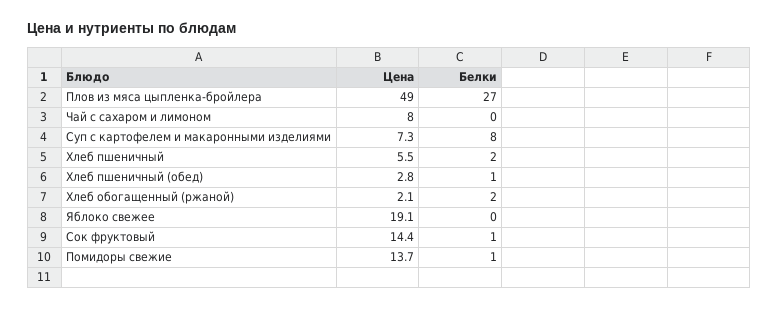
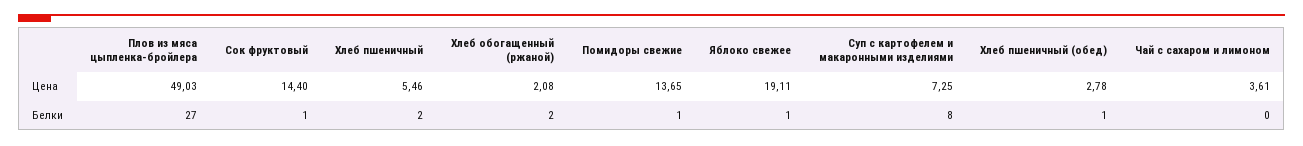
  {
    "Цена": {
      "Плов из мяса цыпленка-бройлера": 49.03,
-     "Чай с сахаром и лимоном": 8,
+     "Чай с сахаром и лимоном": 3.61,
      "Суп с картофелем и макаронными изделиями": 7.25,
      "Хлеб пшеничный": 5.46,
      "Хлеб пшеничный (обед)": 2.78,
      "Хлеб обогащенный (ржаной)": 2.08,
      "Яблоко свежее": 19.11,
      "Сок фруктовый": 14.4,
      "Помидоры свежие": 13.65
    },
    "Белки": {
      "Плов из мяса цыпленка-бройлера": 27,
      "Чай с сахаром и лимоном": 0,
      "Суп с картофелем и макаронными изделиями": 8,
      "Хлеб пшеничный": 2,
      "Хлеб пшеничный (обед)": 1,
      "Хлеб обогащенный (ржаной)": 2,
-     "Яблоко свежее": 0,
+     "Яблоко свежее": 1,
      "Сок фруктовый": 1,
      "Помидоры свежие": 1
    }
  }

